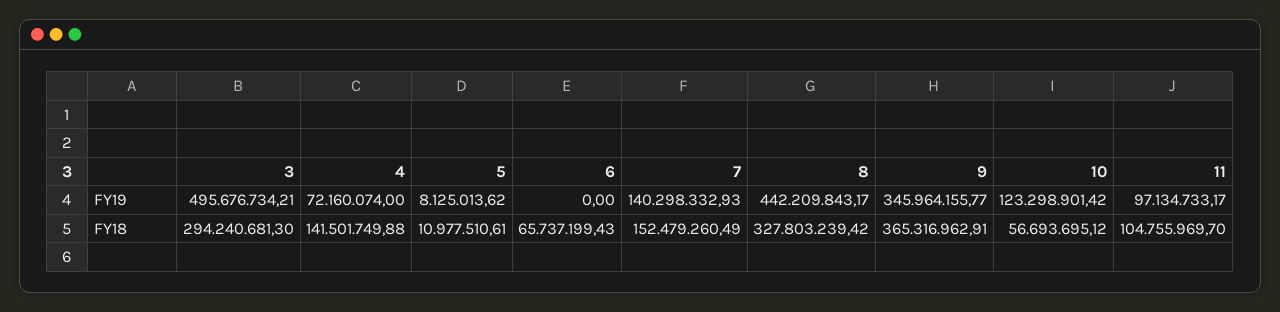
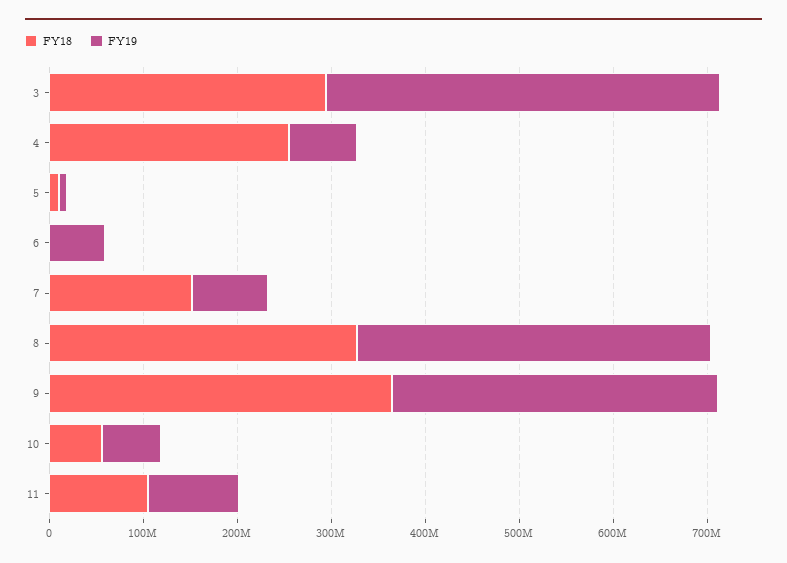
  {
    "FY19": {
-     "3": 495676734.21,
+     "3": 420000000,
      "4": 72160074,
      "5": 8125013.62,
-     "6": 0,
+     "6": 60000000,
-     "7": 140298332.93,
+     "7": 80000000,
-     "8": 442209843.17,
+     "8": 380000000,
      "9": 345964155.77,
-     "10": 123298901.42,
+     "10": 60000000,
      "11": 97134733.17
    },
    "FY18": {
      "3": 294240681.3,
-     "4": 141501749.88,
+     "4": 260000000,
      "5": 10977510.61,
-     "6": 65737199.43,
+     "6": 0,
      "7": 152479260.49,
      "8": 327803239.42,
      "9": 365316962.91,
      "10": 56693695.12,
      "11": 104755969.7
    }
  }

